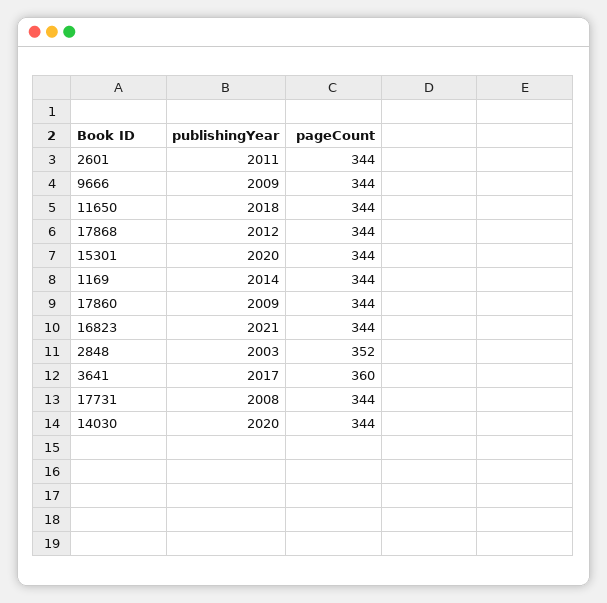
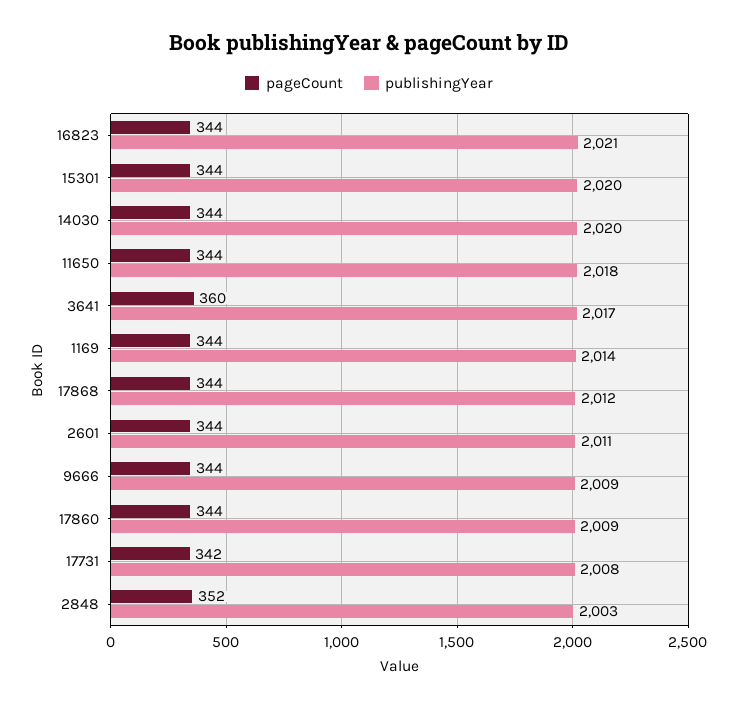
  {
    "publishingYear": {
      "2601": 2011,
      "9666": 2009,
      "11650": 2018,
      "17868": 2012,
      "15301": 2020,
      "1169": 2014,
      "17860": 2009,
      "16823": 2021,
      "2848": 2003,
      "3641": 2017,
      "17731": 2008,
      "14030": 2020
    },
    "pageCount": {
      "2601": 344,
      "9666": 344,
      "11650": 344,
      "17868": 344,
      "15301": 344,
      "1169": 344,
      "17860": 344,
      "16823": 344,
      "2848": 352,
      "3641": 360,
-     "17731": 344,
+     "17731": 342,
      "14030": 344
    }
  }

